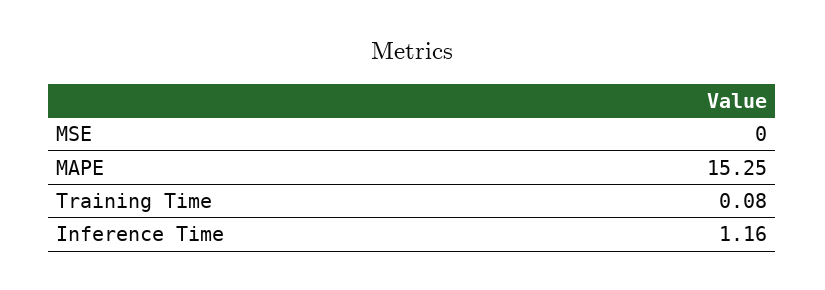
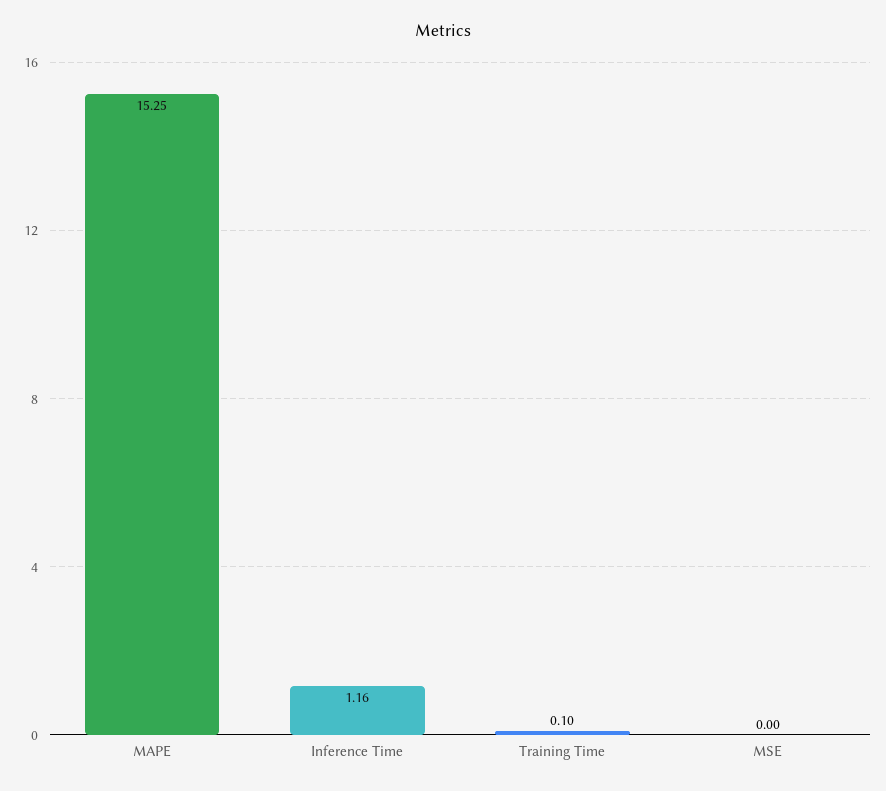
  {
    "MSE": 0,
    "MAPE": 15.25,
-   "Training Time": 0.08,
+   "Training Time": 0.1,
    "Inference Time": 1.16
  }

